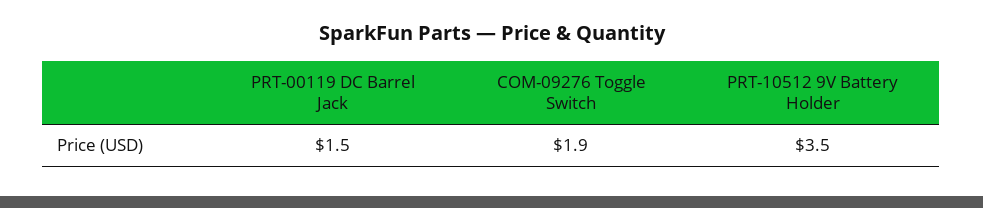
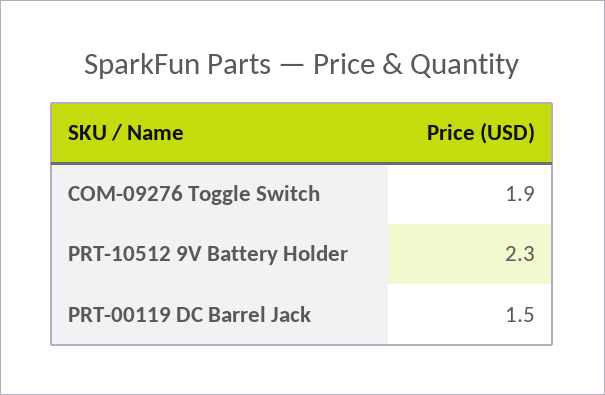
  {
    "PRT-00119 DC Barrel Jack": 1.5,
    "COM-09276 Toggle Switch": 1.9,
-   "PRT-10512 9V Battery Holder": 3.5
+   "PRT-10512 9V Battery Holder": 2.3
  }

